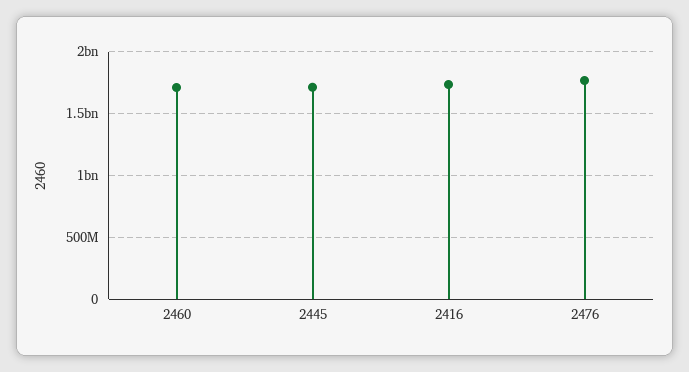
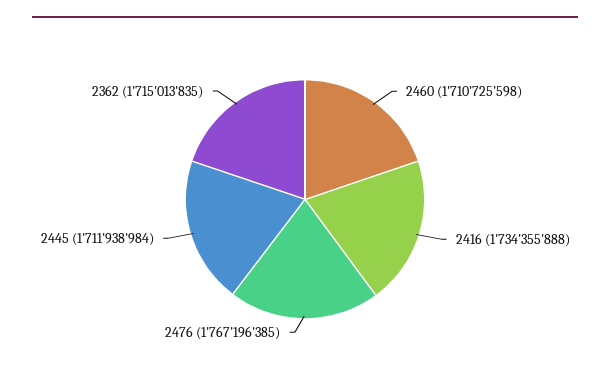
  {
    "2460": 1710725598,
    "2445": 1711938984,
    "2416": 1734355888,
-   "2476": 1767196385
+   "2476": 1767196385,
+   "2362": 1715013835
  }

